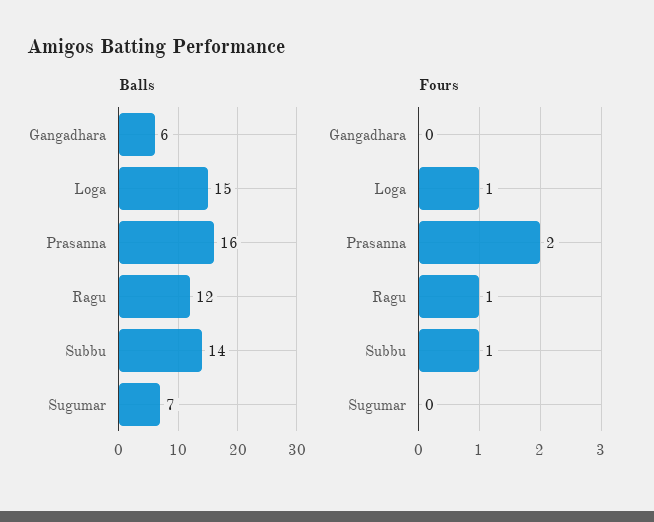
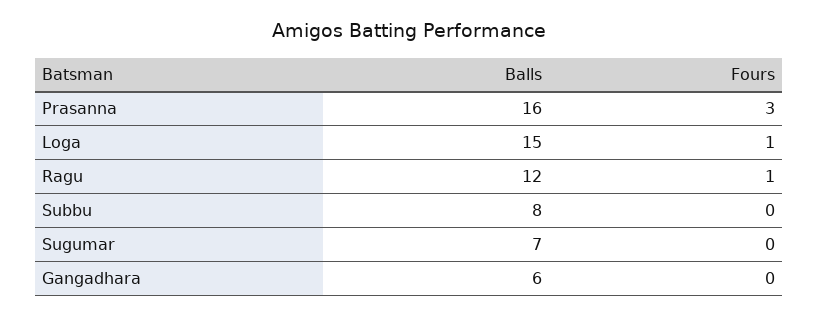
  {
    "Balls": {
      "Gangadhara": 6,
      "Loga": 15,
      "Prasanna": 16,
      "Ragu": 12,
-     "Subbu": 14,
+     "Subbu": 8,
      "Sugumar": 7
    },
    "Fours": {
      "Gangadhara": 0,
      "Loga": 1,
-     "Prasanna": 2,
+     "Prasanna": 3,
      "Ragu": 1,
-     "Subbu": 1,
+     "Subbu": 0,
      "Sugumar": 0
    }
  }

